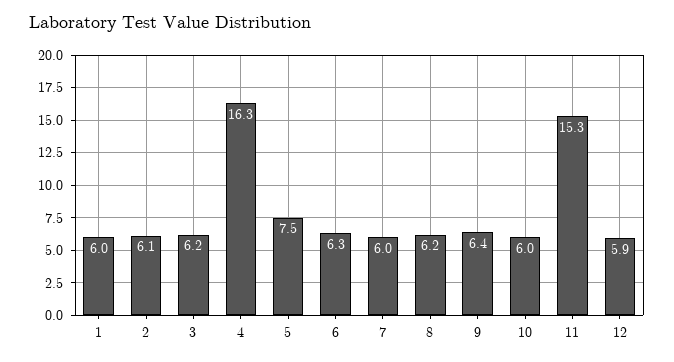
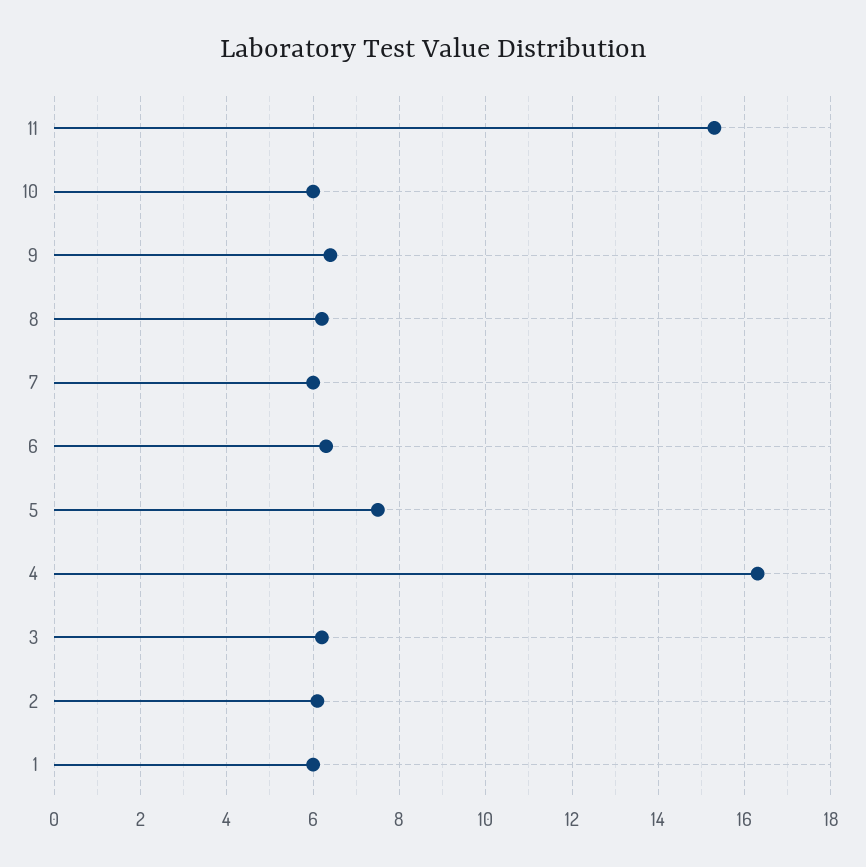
  {
    "1": 6,
    "2": 6.1,
    "3": 6.2,
    "4": 16.3,
    "5": 7.5,
    "6": 6.3,
    "7": 6,
    "8": 6.2,
    "9": 6.4,
    "10": 6,
-   "11": 15.3,
+   "11": 15.3
-   "12": 5.9
  }

